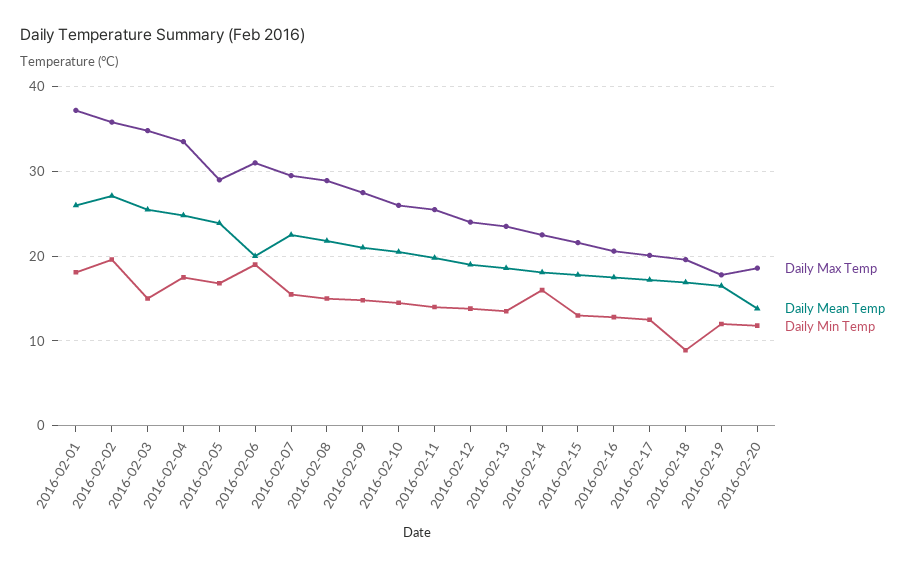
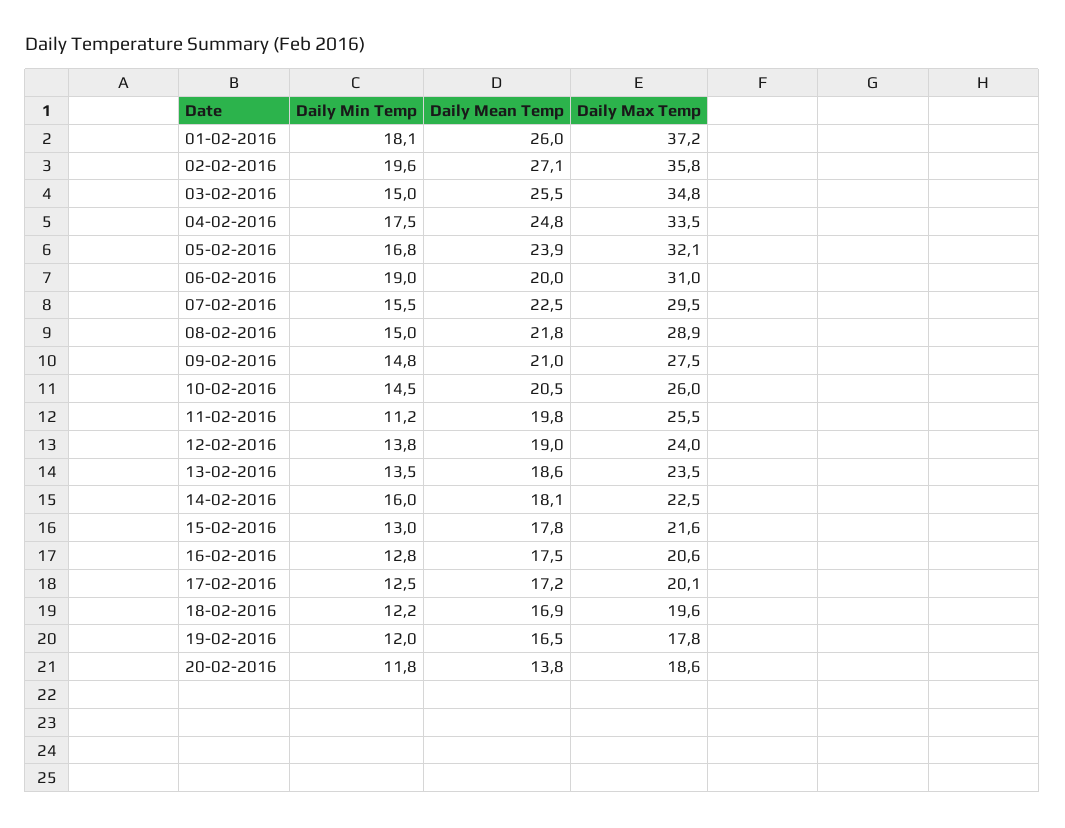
  {
    "Daily Max Temp": {
      "2016-02-01": 37.2,
      "2016-02-02": 35.8,
      "2016-02-03": 34.8,
      "2016-02-04": 33.5,
-     "2016-02-05": 29,
+     "2016-02-05": 32.1,
      "2016-02-06": 31,
      "2016-02-07": 29.5,
      "2016-02-08": 28.9,
      "2016-02-09": 27.5,
      "2016-02-10": 26,
      "2016-02-11": 25.5,
      "2016-02-12": 24,
      "2016-02-13": 23.5,
      "2016-02-14": 22.5,
      "2016-02-15": 21.6,
      "2016-02-16": 20.6,
      "2016-02-17": 20.1,
      "2016-02-18": 19.6,
      "2016-02-19": 17.8,
      "2016-02-20": 18.6
    },
    "Daily Mean Temp": {
      "2016-02-01": 26,
      "2016-02-02": 27.1,
      "2016-02-03": 25.5,
      "2016-02-04": 24.8,
      "2016-02-05": 23.9,
      "2016-02-06": 20,
      "2016-02-07": 22.5,
      "2016-02-08": 21.8,
      "2016-02-09": 21,
      "2016-02-10": 20.5,
      "2016-02-11": 19.8,
      "2016-02-12": 19,
      "2016-02-13": 18.6,
      "2016-02-14": 18.1,
      "2016-02-15": 17.8,
      "2016-02-16": 17.5,
      "2016-02-17": 17.2,
      "2016-02-18": 16.9,
      "2016-02-19": 16.5,
      "2016-02-20": 13.8
    },
    "Daily Min Temp": {
      "2016-02-01": 18.1,
      "2016-02-02": 19.6,
      "2016-02-03": 15,
      "2016-02-04": 17.5,
      "2016-02-05": 16.8,
      "2016-02-06": 19,
      "2016-02-07": 15.5,
      "2016-02-08": 15,
      "2016-02-09": 14.8,
      "2016-02-10": 14.5,
-     "2016-02-11": 14,
+     "2016-02-11": 11.2,
      "2016-02-12": 13.8,
      "2016-02-13": 13.5,
      "2016-02-14": 16,
      "2016-02-15": 13,
      "2016-02-16": 12.8,
      "2016-02-17": 12.5,
-     "2016-02-18": 9,
+     "2016-02-18": 12.2,
      "2016-02-19": 12,
      "2016-02-20": 11.8
    }
  }

